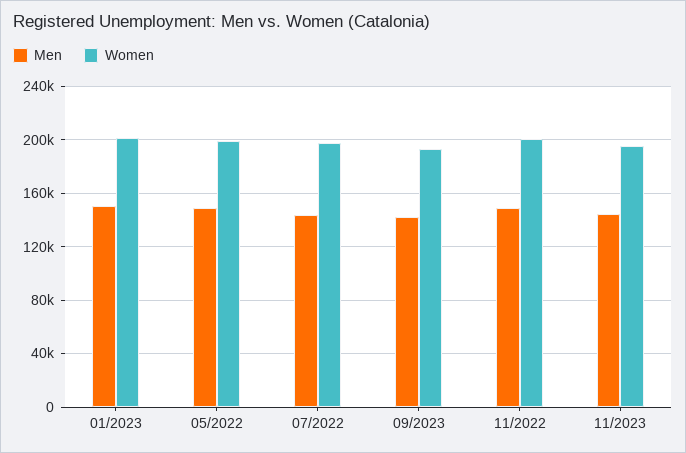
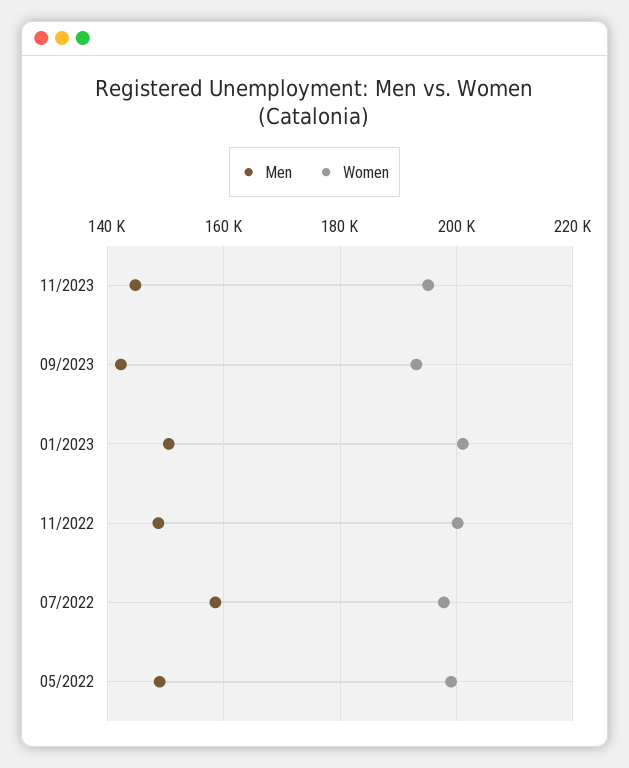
  {
    "Men": {
      "01/2023": 150000,
      "05/2022": 148000,
-     "07/2022": 145000,
+     "07/2022": 158000,
      "09/2023": 142000,
      "11/2022": 148000,
      "11/2023": 144000
    },
    "Women": {
      "01/2023": 202000,
      "05/2022": 200000,
      "07/2022": 198000,
      "09/2023": 194000,
      "11/2022": 200000,
      "11/2023": 196000
    }
  }

